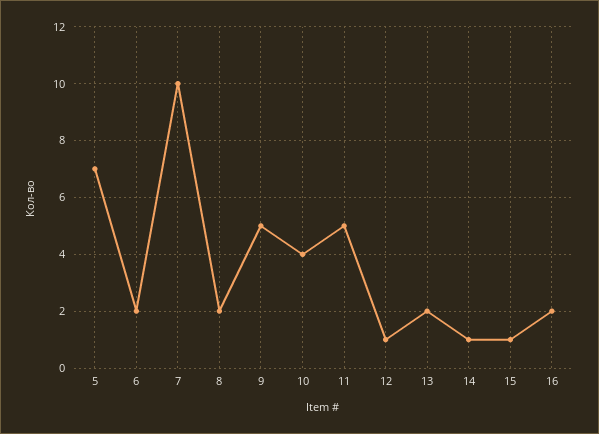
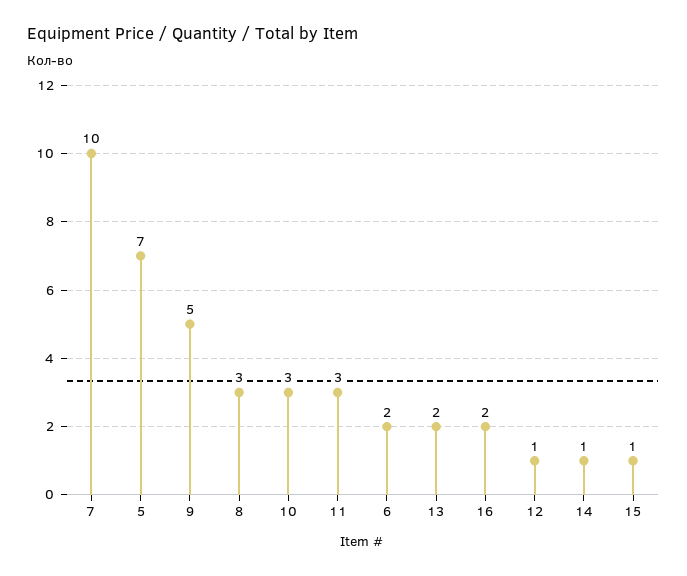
  {
    "5": 7,
    "6": 2,
    "7": 10,
-   "8": 2,
+   "8": 3,
    "9": 5,
-   "10": 4,
+   "10": 3,
-   "11": 5,
+   "11": 3,
    "12": 1,
    "13": 2,
    "14": 1,
    "15": 1,
    "16": 2
  }

